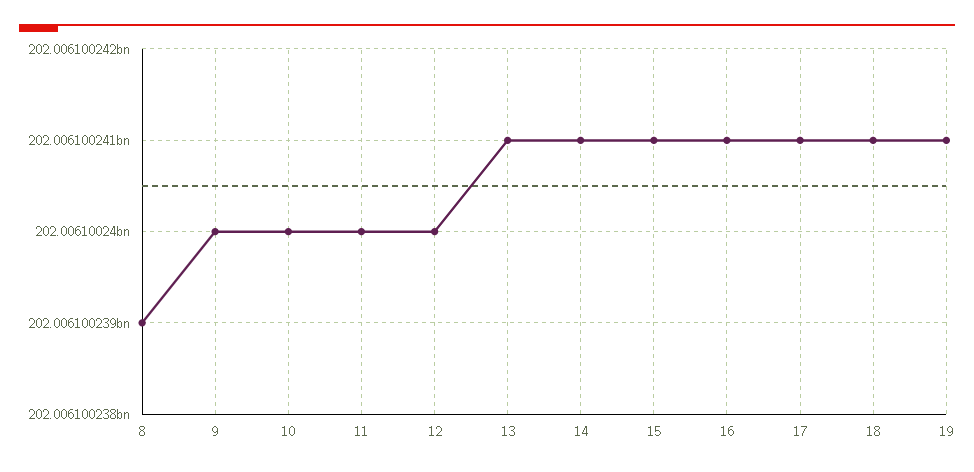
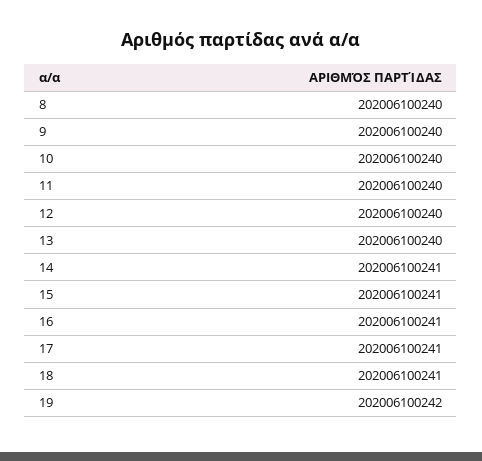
  {
-   "8": 202006100239,
+   "8": 202006100240,
    "9": 202006100240,
    "10": 202006100240,
    "11": 202006100240,
    "12": 202006100240,
-   "13": 202006100241,
+   "13": 202006100240,
    "14": 202006100241,
    "15": 202006100241,
    "16": 202006100241,
    "17": 202006100241,
    "18": 202006100241,
-   "19": 202006100241
+   "19": 202006100242
  }

